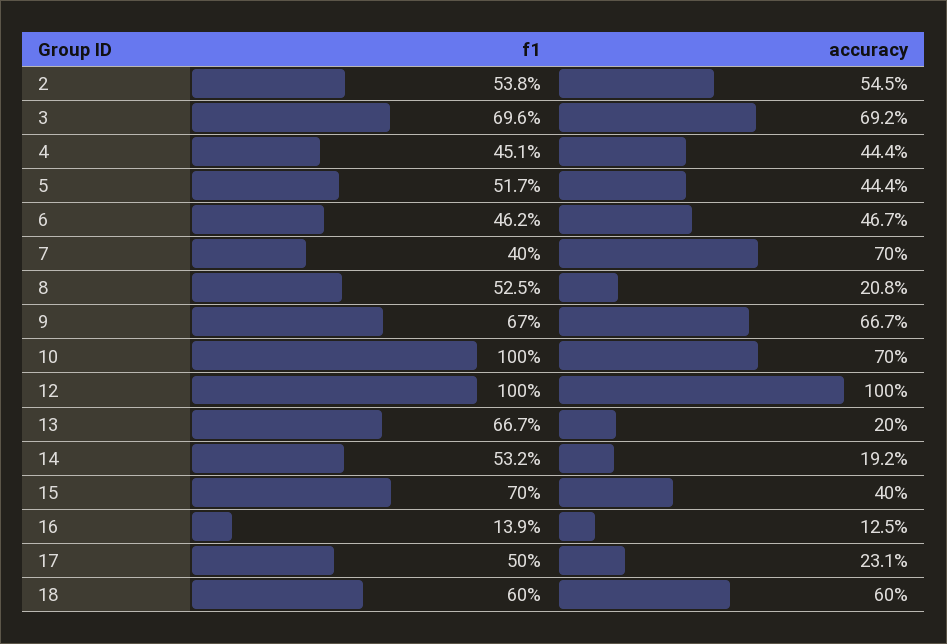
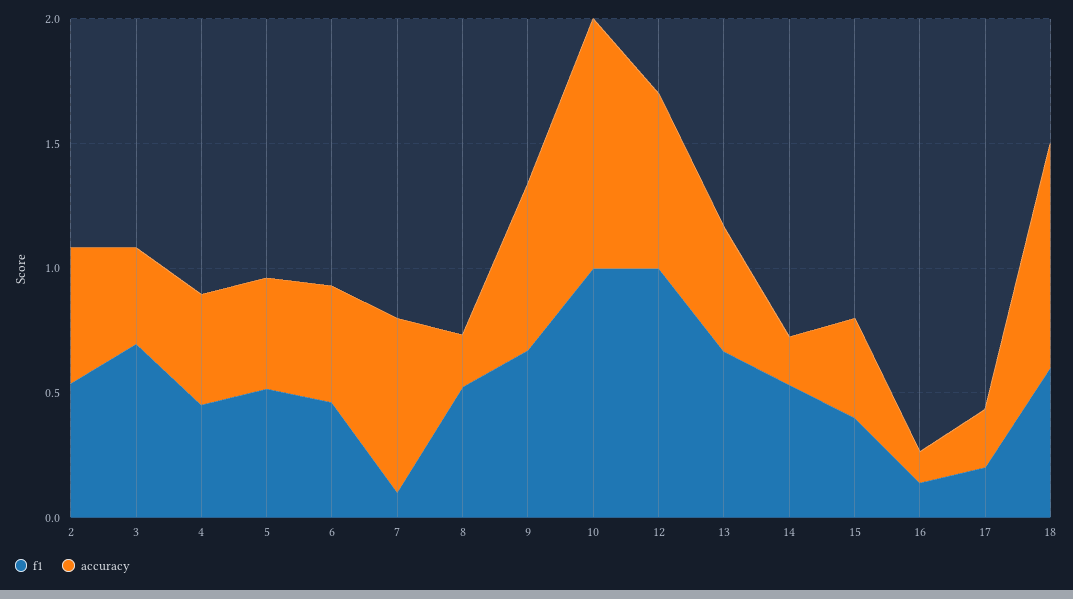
  {
    "f1": {
      "2": 0.538,
      "3": 0.696,
      "4": 0.451,
      "5": 0.517,
      "6": 0.462,
-     "7": 0.4,
+     "7": 0.1,
      "8": 0.525,
      "9": 0.67,
      "10": 1,
      "12": 1,
      "13": 0.667,
      "14": 0.532,
-     "15": 0.7,
+     "15": 0.4,
      "16": 0.139,
-     "17": 0.5,
+     "17": 0.2,
      "18": 0.6
    },
    "accuracy": {
      "2": 0.545,
-     "3": 0.692,
+     "3": 0.4,
      "4": 0.444,
      "5": 0.444,
      "6": 0.467,
      "7": 0.7,
      "8": 0.208,
      "9": 0.667,
-     "10": 0.7,
+     "10": 1,
-     "12": 1,
+     "12": 0.7,
-     "13": 0.2,
+     "13": 0.5,
      "14": 0.192,
      "15": 0.4,
      "16": 0.125,
      "17": 0.231,
-     "18": 0.6
+     "18": 0.9
    }
  }

